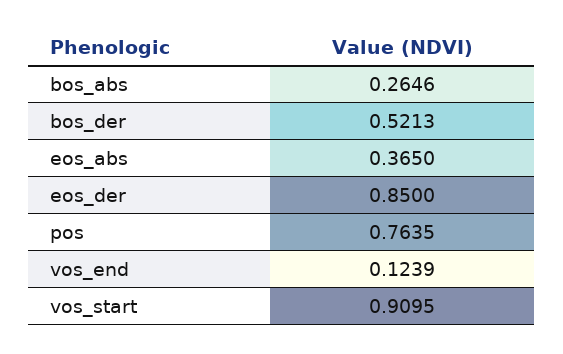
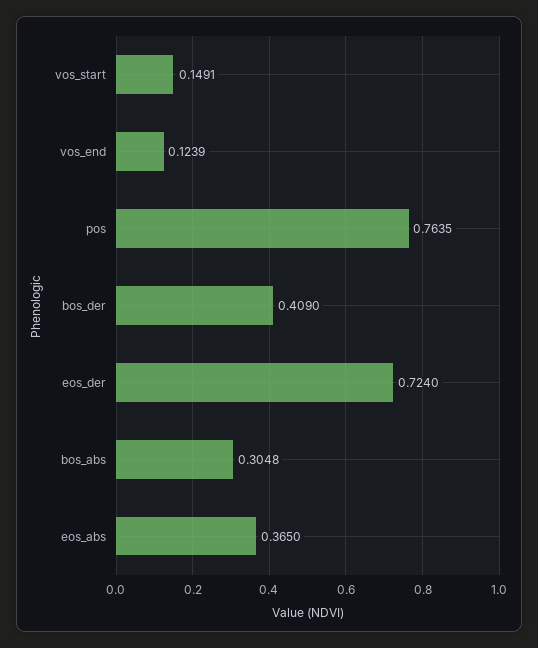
  {
-   "bos_abs": 0.2646,
+   "bos_abs": 0.3048,
-   "bos_der": 0.5213,
+   "bos_der": 0.409,
    "eos_abs": 0.365,
-   "eos_der": 0.85,
+   "eos_der": 0.724,
    "pos": 0.7635,
    "vos_end": 0.1239,
-   "vos_start": 0.9095
+   "vos_start": 0.1491
  }

